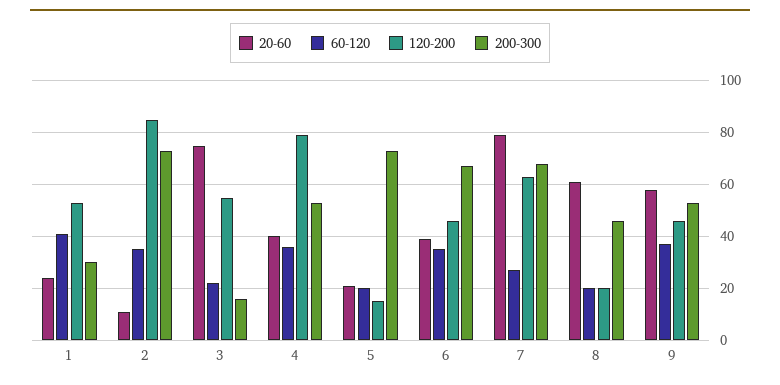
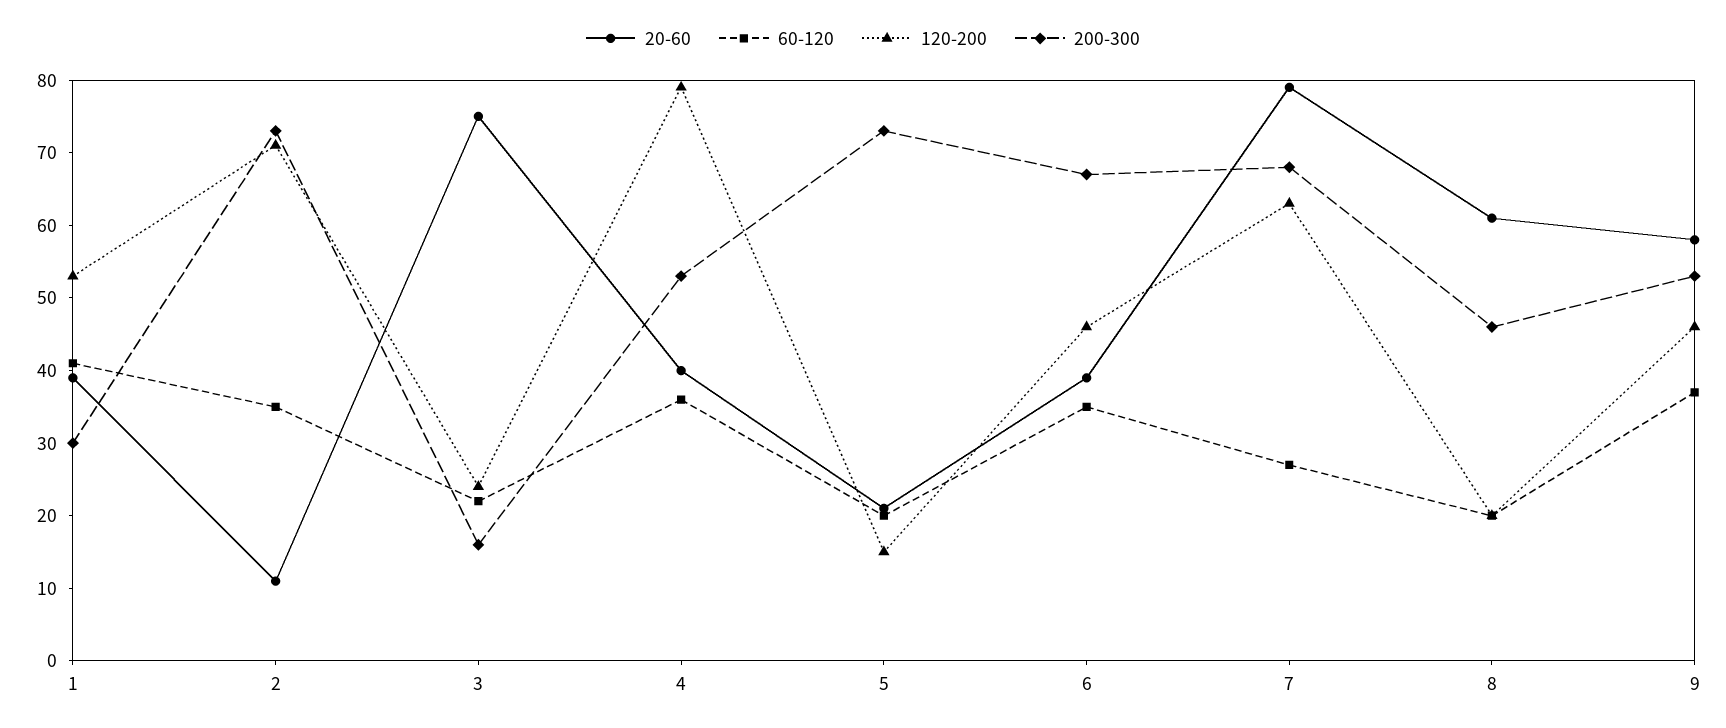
  {
    "20-60": {
-     "1": 25,
+     "1": 40,
      "2": 10,
      "3": 75,
      "4": 40,
      "5": 20,
      "6": 40,
      "7": 80,
      "8": 60,
      "9": 60
    },
    "60-120": {
      "1": 40,
      "2": 35,
      "3": 20,
      "4": 35,
      "5": 20,
      "6": 35,
      "7": 25,
      "8": 20,
      "9": 35
    },
    "120-200": {
      "1": 55,
-     "2": 85,
+     "2": 70,
-     "3": 55,
+     "3": 25,
      "4": 80,
      "5": 15,
      "6": 45,
      "7": 65,
      "8": 20,
      "9": 45
    },
    "200-300": {
      "1": 30,
      "2": 75,
      "3": 15,
      "4": 55,
      "5": 75,
      "6": 65,
      "7": 70,
      "8": 45,
      "9": 55
    }
  }

